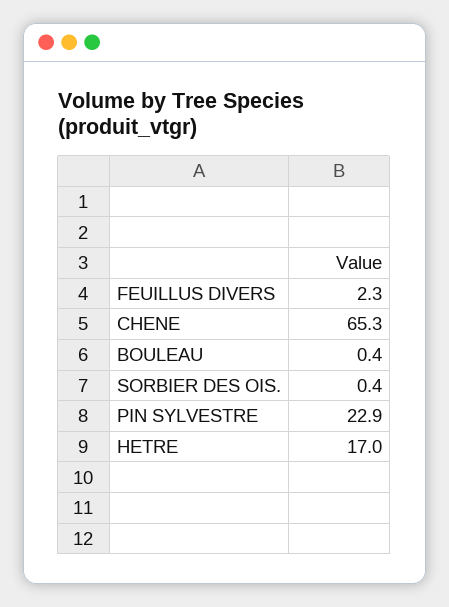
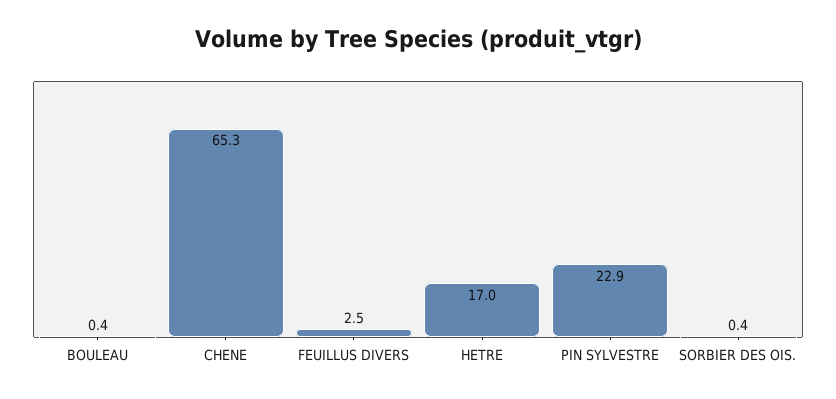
  {
-   "FEUILLUS DIVERS": 2.3,
+   "FEUILLUS DIVERS": 2.5,
    "CHENE": 65.3,
    "BOULEAU": 0.4,
    "SORBIER DES OIS.": 0.4,
    "PIN SYLVESTRE": 22.9,
    "HETRE": 17
  }

